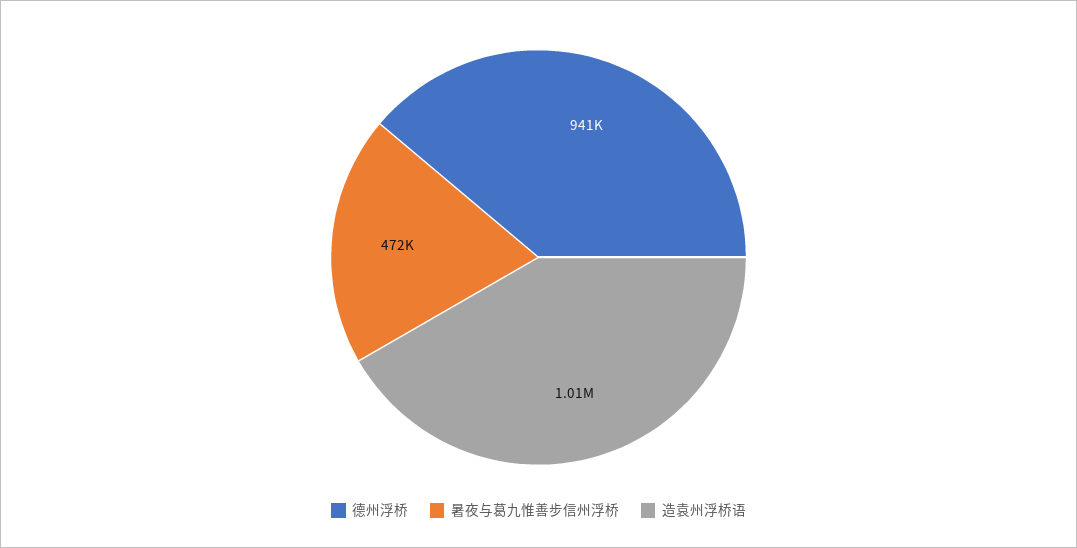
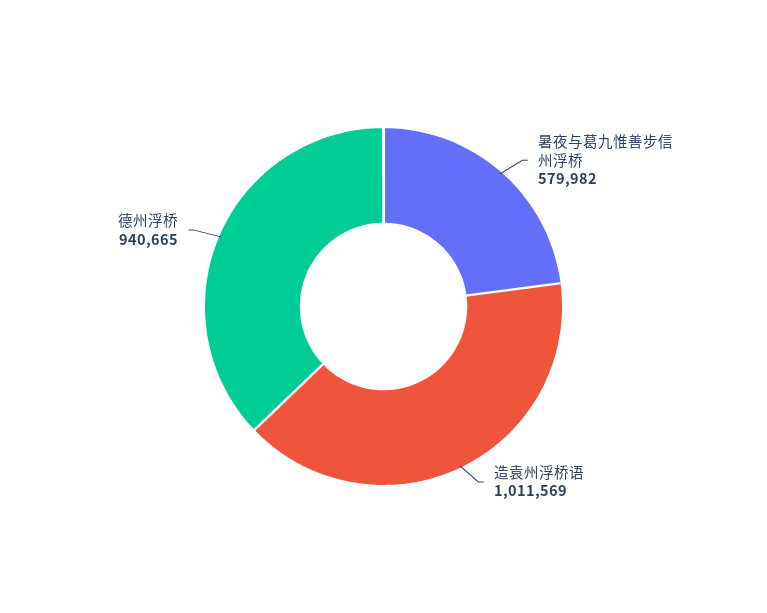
  {
    "德州浮桥": 940665,
-   "暑夜与葛九惟善步信州浮桥": 472000,
+   "暑夜与葛九惟善步信州浮桥": 579982,
    "造袁州浮桥语": 1011569
  }

